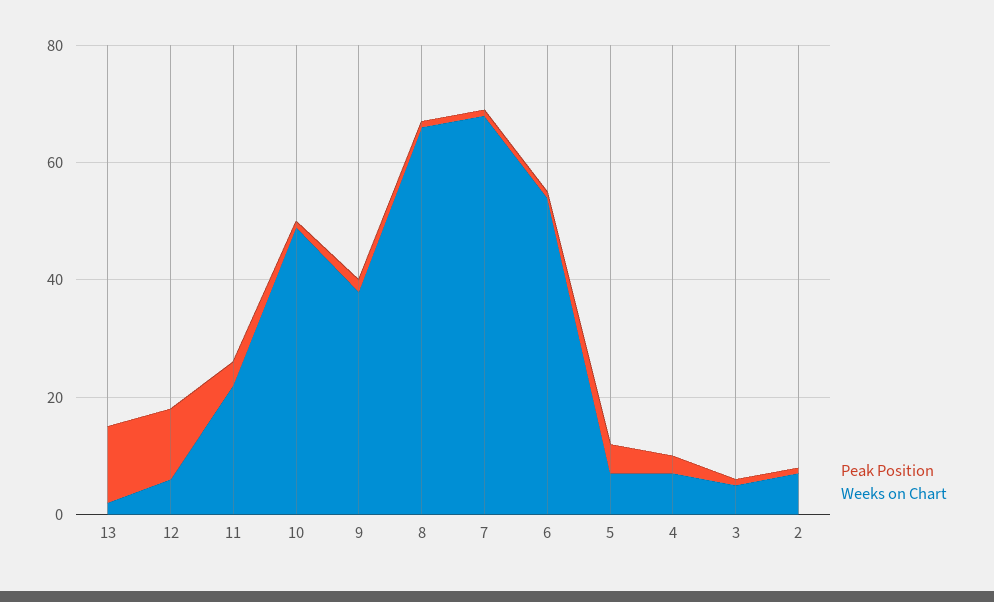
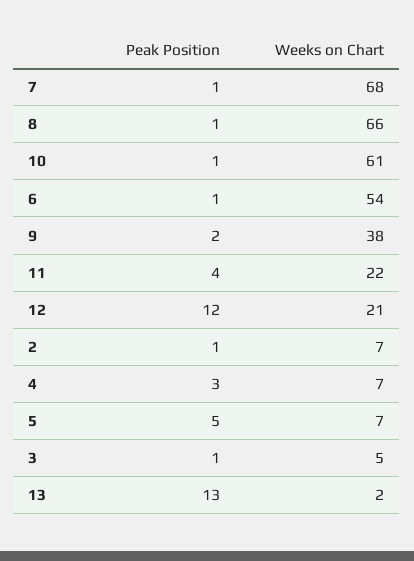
  {
    "Peak Position": {
      "13": 13,
      "12": 12,
      "11": 4,
      "10": 1,
      "9": 2,
      "8": 1,
      "7": 1,
      "6": 1,
      "5": 5,
      "4": 3,
      "3": 1,
      "2": 1
    },
    "Weeks on Chart": {
      "13": 2,
-     "12": 5,
+     "12": 21,
      "11": 22,
-     "10": 50,
+     "10": 61,
      "9": 38,
      "8": 66,
      "7": 68,
      "6": 54,
      "5": 7,
      "4": 7,
      "3": 5,
      "2": 7
    }
  }

